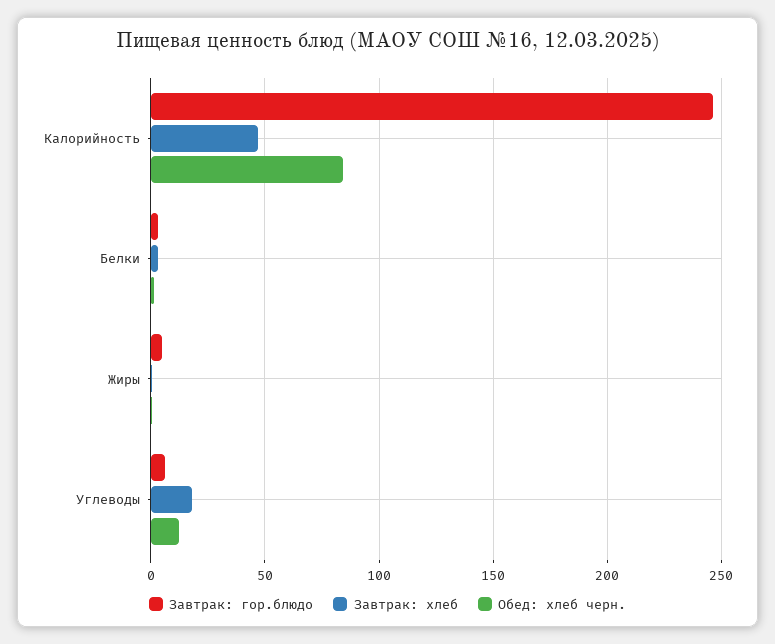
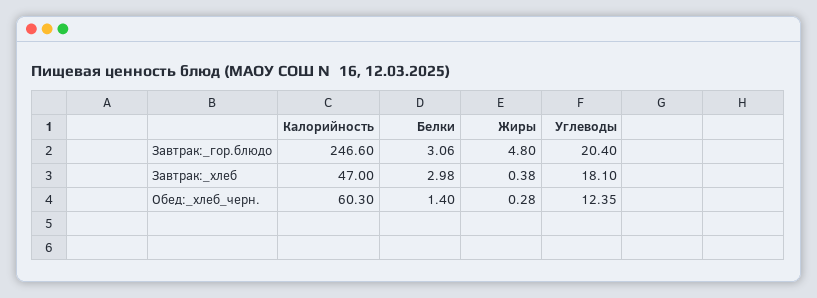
  {
    "Завтрак: гор.блюдо": {
      "Калорийность": 246.6,
      "Белки": 3.06,
      "Жиры": 4.8,
-     "Углеводы": 5
+     "Углеводы": 20.4
    },
    "Завтрак: хлеб": {
      "Калорийность": 47,
      "Белки": 2.98,
      "Жиры": 0.38,
      "Углеводы": 18.1
    },
    "Обед: хлеб черн.": {
-     "Калорийность": 85,
+     "Калорийность": 60.3,
      "Белки": 1.4,
      "Жиры": 0.28,
      "Углеводы": 12.35
    }
  }

